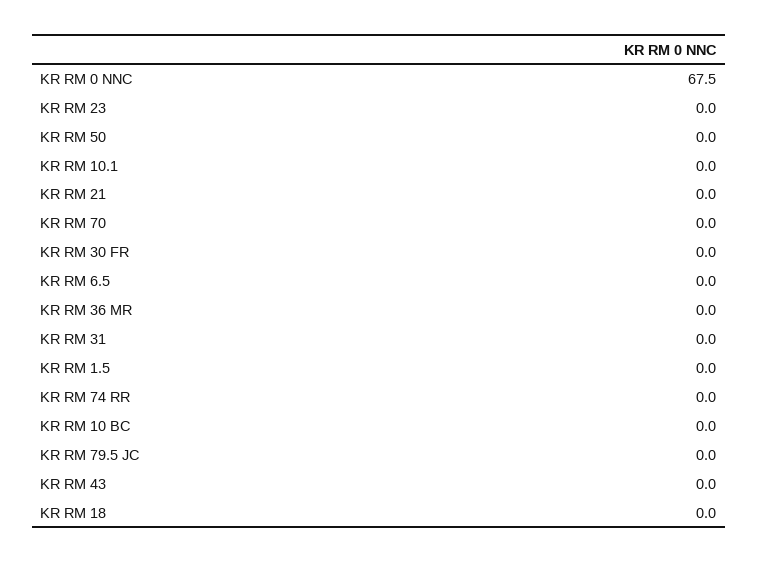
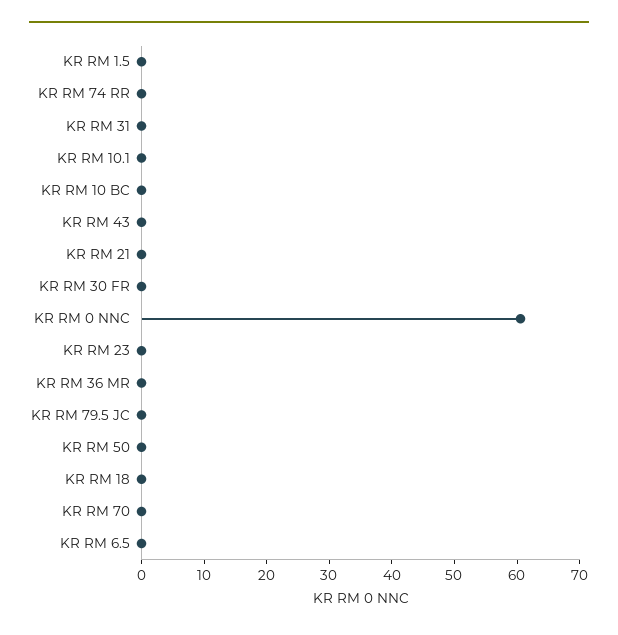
  {
-   "KR RM 0 NNC": 67.5,
+   "KR RM 0 NNC": 60,
    "KR RM 23": 0,
    "KR RM 50": 0,
    "KR RM 10.1": 0,
    "KR RM 21": 0,
    "KR RM 70": 0,
    "KR RM 30 FR": 0,
    "KR RM 6.5": 0,
    "KR RM 36 MR": 0,
    "KR RM 31": 0,
    "KR RM 1.5": 0,
    "KR RM 74 RR": 0,
    "KR RM 10 BC": 0,
    "KR RM 79.5 JC": 0,
    "KR RM 43": 0,
    "KR RM 18": 0
  }

